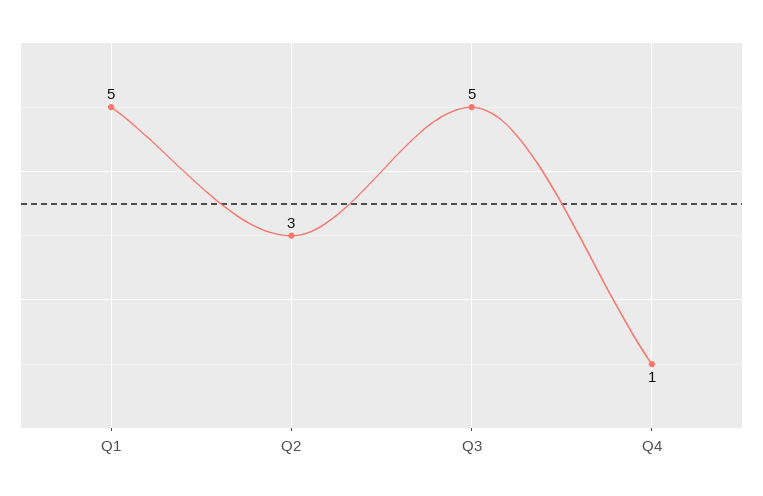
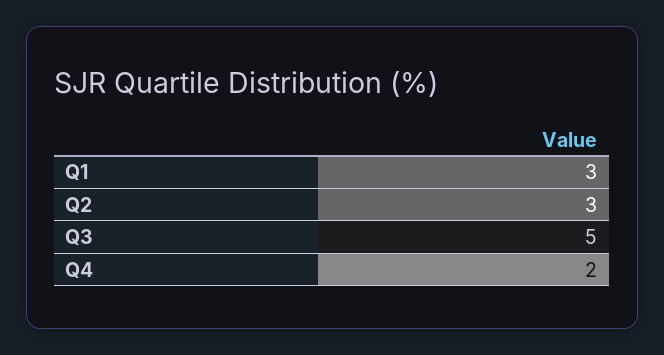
  {
-   "Q1": 5,
+   "Q1": 3,
    "Q2": 3,
    "Q3": 5,
-   "Q4": 1
+   "Q4": 2
  }

